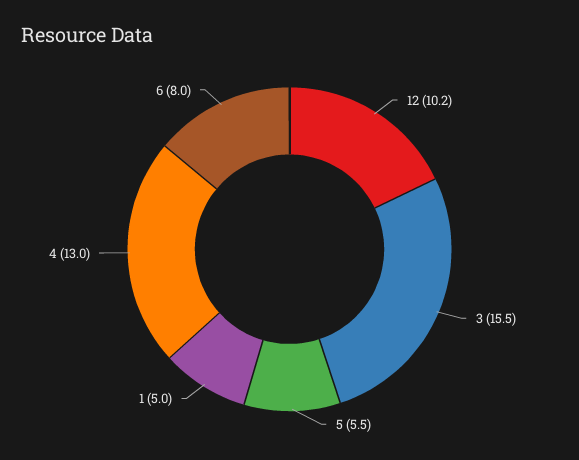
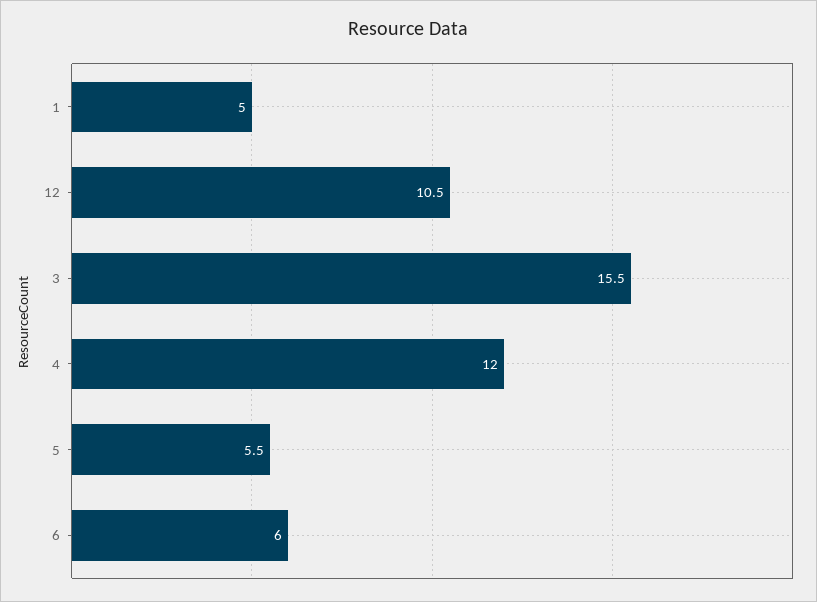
  {
-   "12": 10.2,
+   "12": 10.5,
    "3": 15.5,
    "5": 5.5,
    "1": 5,
-   "4": 13,
+   "4": 12,
-   "6": 8
+   "6": 6
  }

